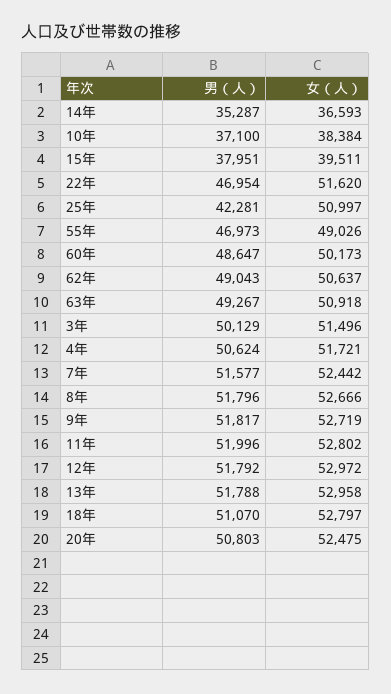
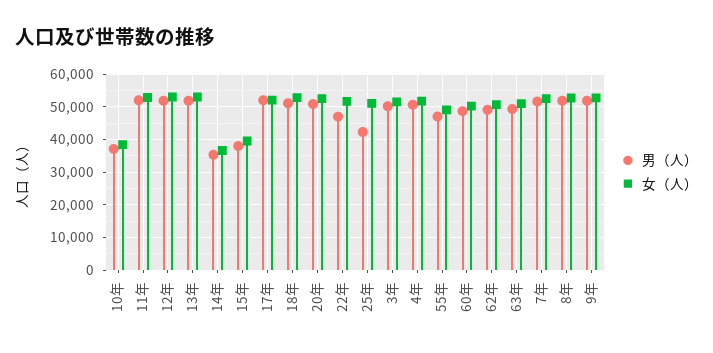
  {
    "男（人）": {
      "14年": 35287,
      "10年": 37100,
      "15年": 37951,
      "22年": 46954,
      "25年": 42281,
      "55年": 46973,
      "60年": 48647,
      "62年": 49043,
      "63年": 49267,
      "3年": 50129,
      "4年": 50624,
      "7年": 51577,
      "8年": 51796,
      "9年": 51817,
      "11年": 51996,
      "12年": 51792,
      "13年": 51788,
      "18年": 51070,
-     "20年": 50803
+     "20年": 50803,
+     "17年": 52000
    },
    "女（人）": {
      "14年": 36593,
      "10年": 38384,
      "15年": 39511,
      "22年": 51620,
      "25年": 50997,
      "55年": 49026,
      "60年": 50173,
      "62年": 50637,
      "63年": 50918,
      "3年": 51496,
      "4年": 51721,
      "7年": 52442,
      "8年": 52666,
      "9年": 52719,
      "11年": 52802,
      "12年": 52972,
      "13年": 52958,
      "18年": 52797,
-     "20年": 52475
+     "20年": 52475,
+     "17年": 52000
    }
  }

